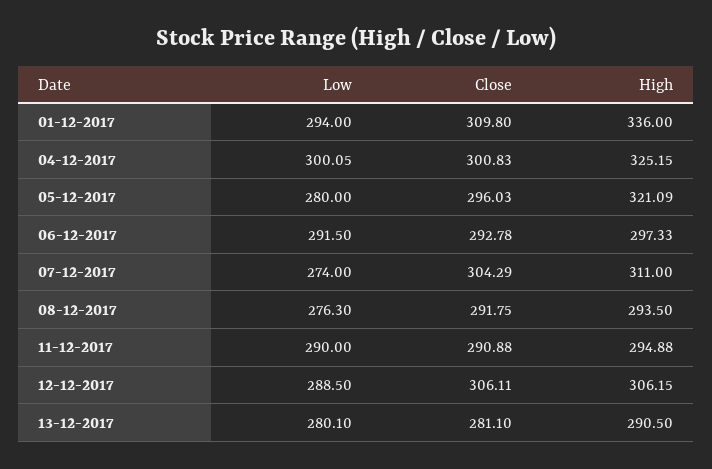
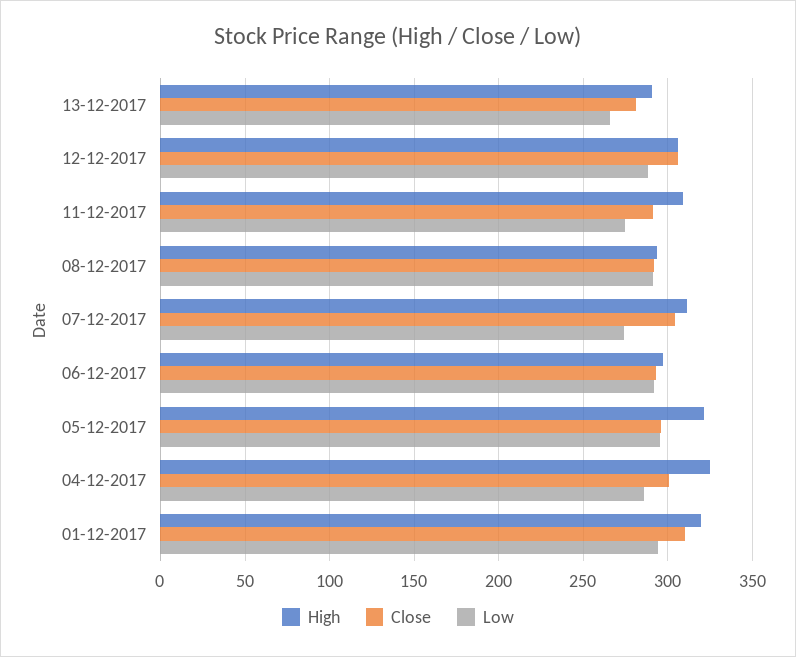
  {
    "Low": {
      "01-12-2017": 294,
-     "04-12-2017": 300.05,
+     "04-12-2017": 285,
-     "05-12-2017": 280,
+     "05-12-2017": 295,
      "06-12-2017": 291.5,
      "07-12-2017": 274,
-     "08-12-2017": 276.3,
+     "08-12-2017": 290,
-     "11-12-2017": 290,
+     "11-12-2017": 275,
      "12-12-2017": 288.5,
-     "13-12-2017": 280.1
+     "13-12-2017": 265
    },
    "Close": {
      "01-12-2017": 309.8,
      "04-12-2017": 300.83,
      "05-12-2017": 296.03,
      "06-12-2017": 292.78,
      "07-12-2017": 304.29,
      "08-12-2017": 291.75,
      "11-12-2017": 290.88,
      "12-12-2017": 306.11,
      "13-12-2017": 281.1
    },
    "High": {
-     "01-12-2017": 336,
+     "01-12-2017": 320,
      "04-12-2017": 325.15,
      "05-12-2017": 321.09,
      "06-12-2017": 297.33,
      "07-12-2017": 311,
      "08-12-2017": 293.5,
-     "11-12-2017": 294.88,
+     "11-12-2017": 310,
      "12-12-2017": 306.15,
      "13-12-2017": 290.5
    }
  }

